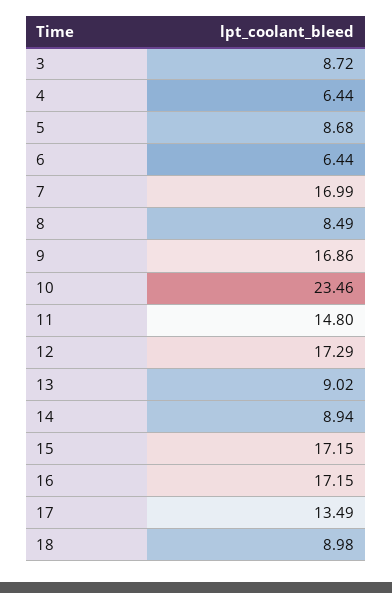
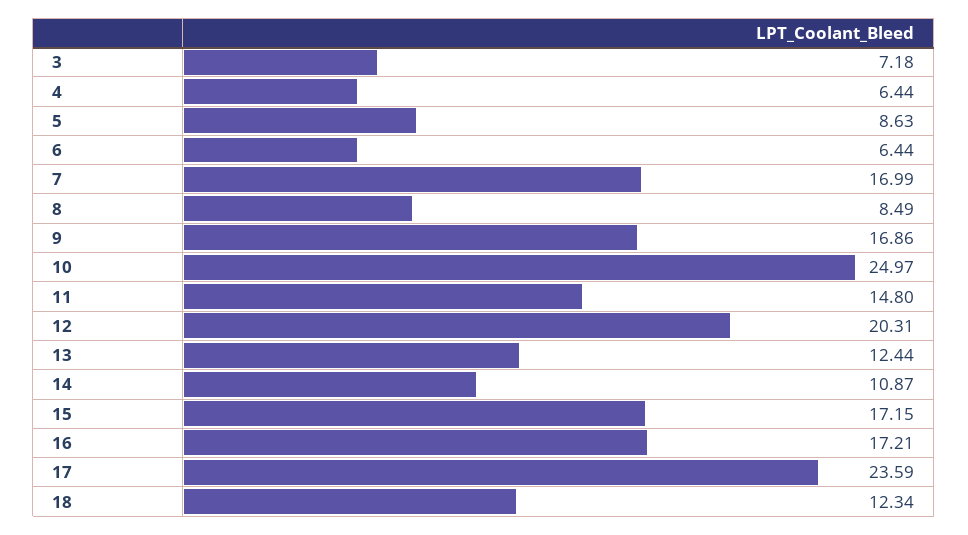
  {
-   "3": 8.72,
+   "3": 7.18,
    "4": 6.44,
-   "5": 8.68,
+   "5": 8.63,
    "6": 6.44,
    "7": 16.99,
    "8": 8.49,
    "9": 16.86,
-   "10": 23.46,
+   "10": 24.97,
    "11": 14.8,
-   "12": 17.29,
+   "12": 20.31,
-   "13": 9.02,
+   "13": 12.44,
-   "14": 8.94,
+   "14": 10.87,
    "15": 17.15,
-   "16": 17.15,
+   "16": 17.21,
-   "17": 13.49,
+   "17": 23.59,
-   "18": 8.98
+   "18": 12.34
  }

